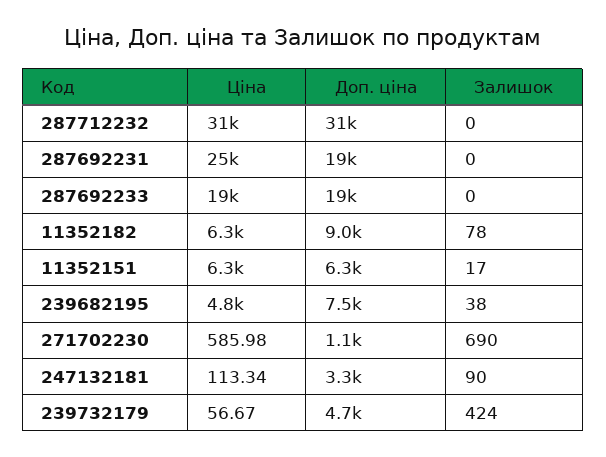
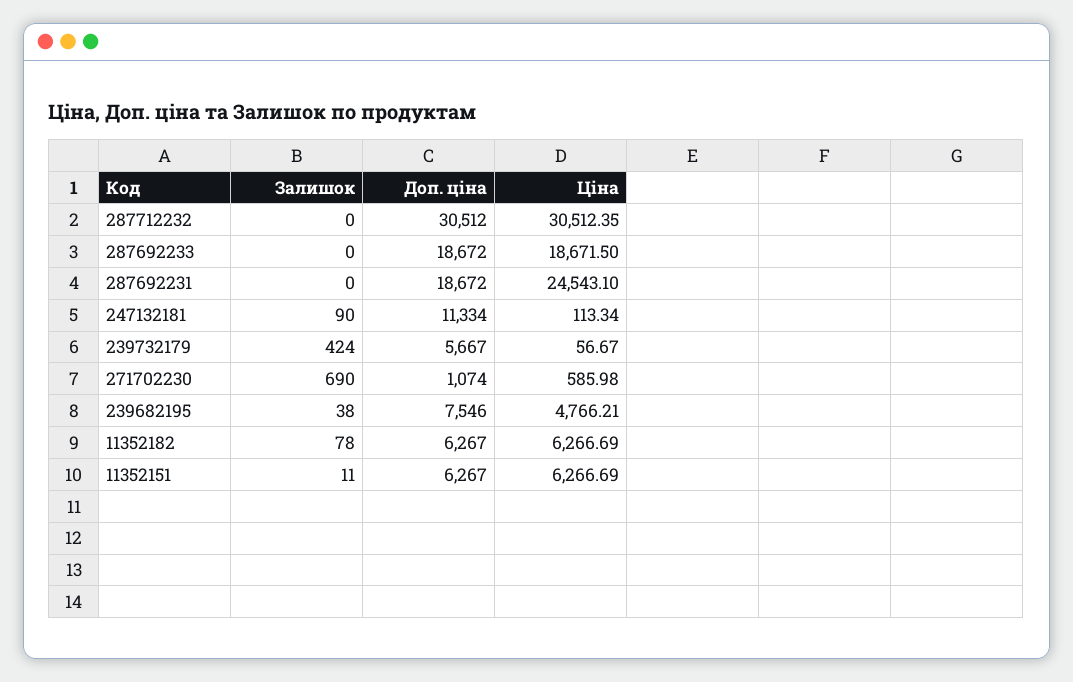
  {
    "Ціна": {
      "287712232": 30512.35,
      "287692231": 24543.1,
      "287692233": 18671.5,
      "11352182": 6266.69,
      "11352151": 6266.69,
      "239682195": 4766.21,
      "271702230": 585.98,
      "247132181": 113.34,
      "239732179": 56.67
    },
    "Доп. ціна": {
      "287712232": 30512,
      "287692231": 18672,
      "287692233": 18672,
-     "11352182": 9000,
+     "11352182": 6267,
      "11352151": 6267,
      "239682195": 7546,
      "271702230": 1074,
-     "247132181": 3300,
+     "247132181": 11334,
-     "239732179": 4700
+     "239732179": 5667
    },
    "Залишок": {
      "287712232": 0,
      "287692231": 0,
      "287692233": 0,
      "11352182": 78,
-     "11352151": 17,
+     "11352151": 11,
      "239682195": 38,
      "271702230": 690,
      "247132181": 90,
      "239732179": 424
    }
  }

